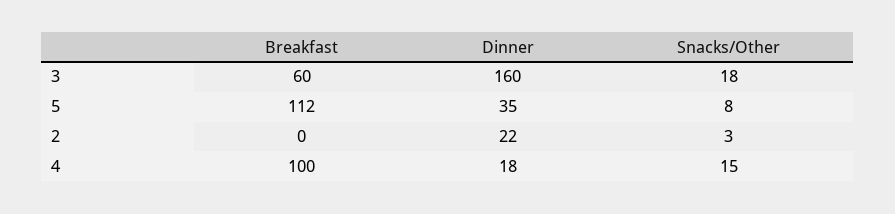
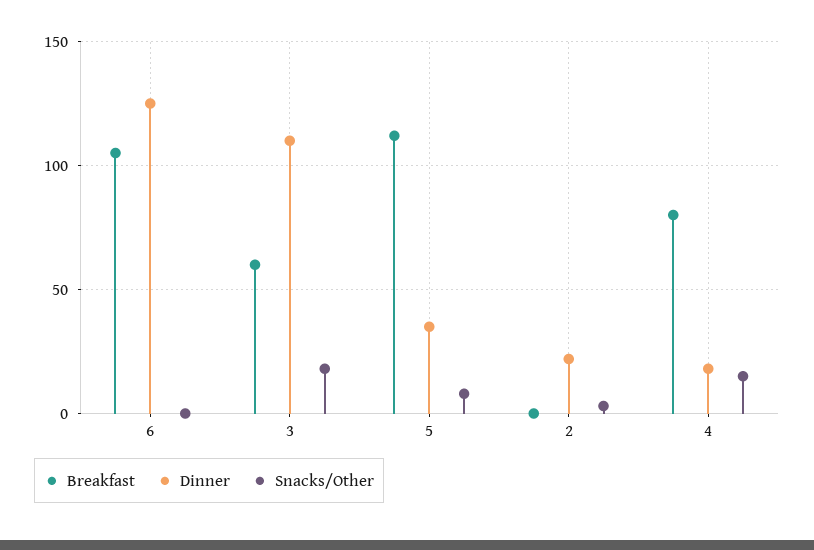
  {
    "Breakfast": {
      "3": 60,
      "5": 112,
      "2": 0,
-     "4": 100
+     "4": 80,
+     "6": 105
    },
    "Dinner": {
-     "3": 160,
+     "3": 110,
      "5": 35,
      "2": 22,
-     "4": 18
+     "4": 18,
+     "6": 125
    },
    "Snacks/Other": {
      "3": 18,
      "5": 8,
      "2": 3,
-     "4": 15
+     "4": 15,
+     "6": 0
    }
  }

